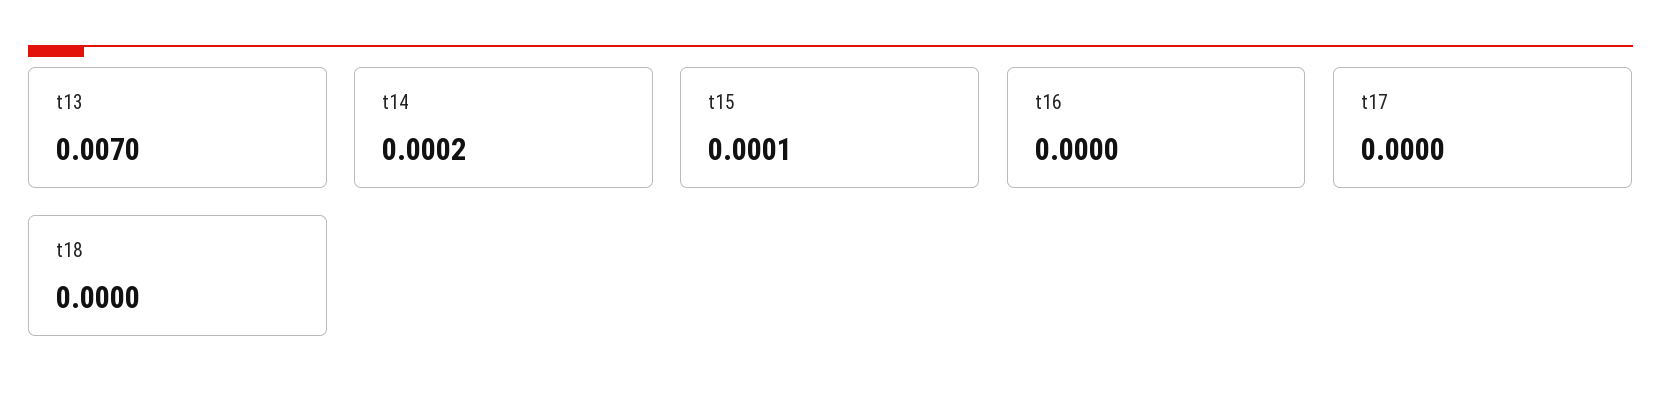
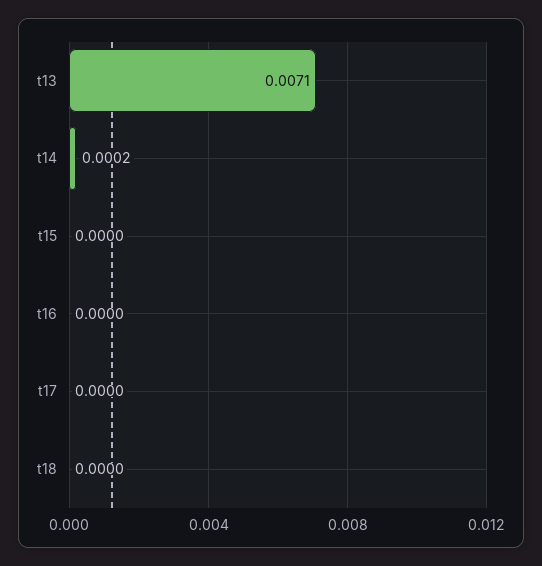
  {
-   "t13": 0.007,
+   "t13": 0.0071,
    "t14": 0.0002,
-   "t15": 0.0001,
+   "t15": 0,
    "t16": 0,
    "t17": 0,
    "t18": 0
  }

